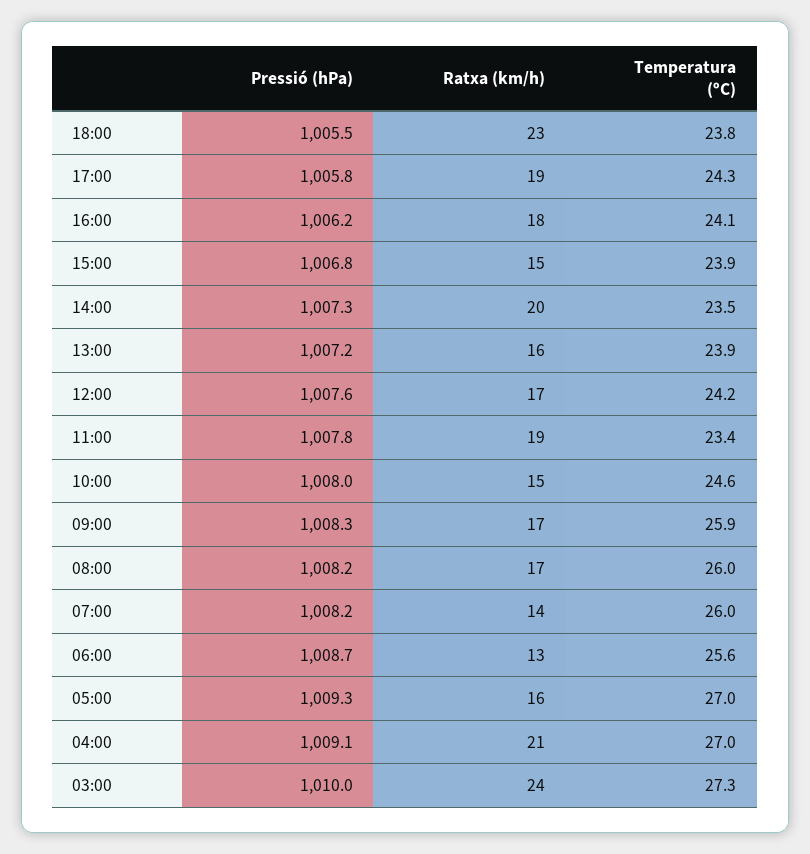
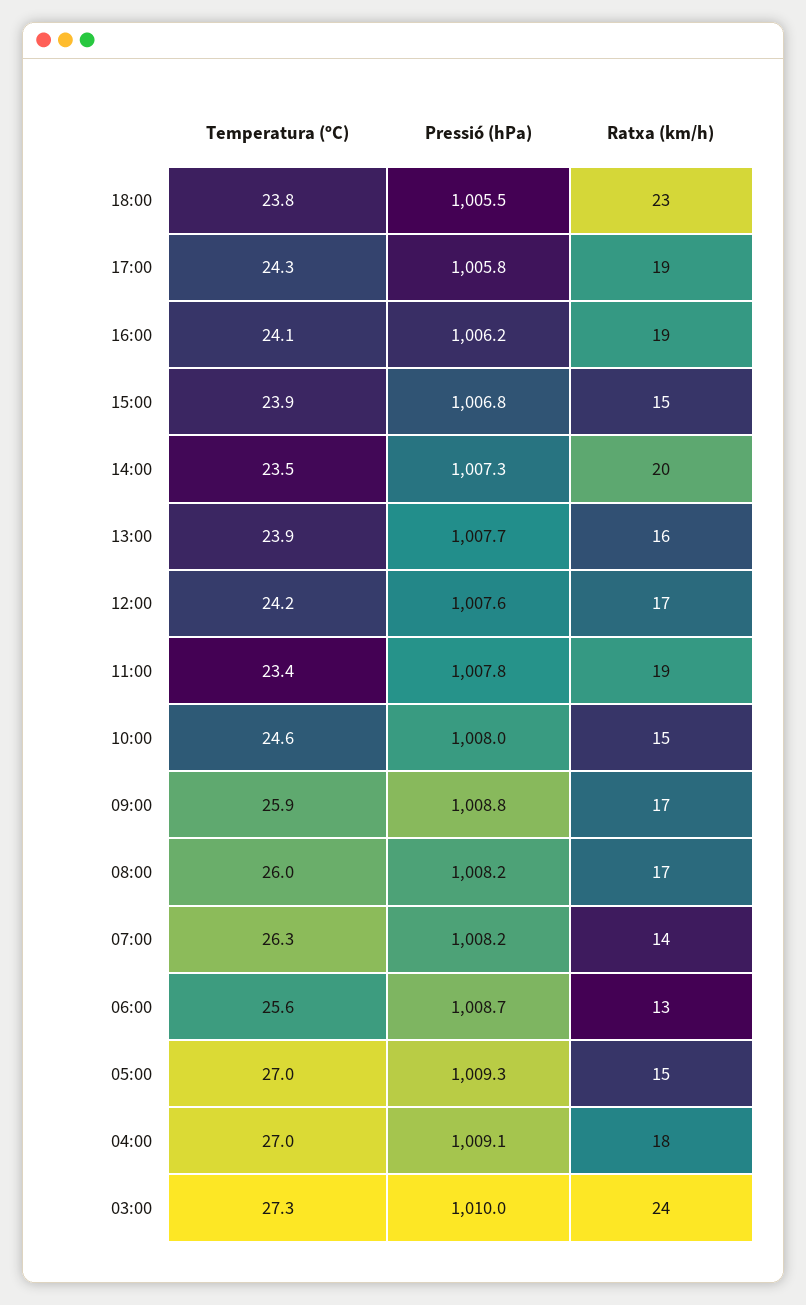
  {
    "Pressió (hPa)": {
      "18:00": 1005.5,
      "17:00": 1005.8,
      "16:00": 1006.2,
      "15:00": 1006.8,
      "14:00": 1007.3,
-     "13:00": 1007.2,
+     "13:00": 1007.7,
      "12:00": 1007.6,
      "11:00": 1007.8,
      "10:00": 1008,
-     "09:00": 1008.3,
+     "09:00": 1008.8,
      "08:00": 1008.2,
      "07:00": 1008.2,
      "06:00": 1008.7,
      "05:00": 1009.3,
      "04:00": 1009.1,
      "03:00": 1010
    },
    "Ratxa (km/h)": {
      "18:00": 23,
      "17:00": 19,
-     "16:00": 18,
+     "16:00": 19,
      "15:00": 15,
      "14:00": 20,
      "13:00": 16,
      "12:00": 17,
      "11:00": 19,
      "10:00": 15,
      "09:00": 17,
      "08:00": 17,
      "07:00": 14,
      "06:00": 13,
-     "05:00": 16,
+     "05:00": 15,
-     "04:00": 21,
+     "04:00": 18,
      "03:00": 24
    },
    "Temperatura (ºC)": {
      "18:00": 23.8,
      "17:00": 24.3,
      "16:00": 24.1,
      "15:00": 23.9,
      "14:00": 23.5,
      "13:00": 23.9,
      "12:00": 24.2,
      "11:00": 23.4,
      "10:00": 24.6,
      "09:00": 25.9,
      "08:00": 26,
-     "07:00": 26,
+     "07:00": 26.3,
      "06:00": 25.6,
      "05:00": 27,
      "04:00": 27,
      "03:00": 27.3
    }
  }

